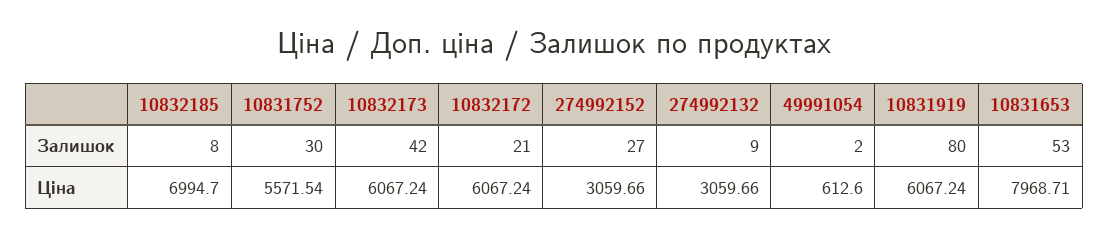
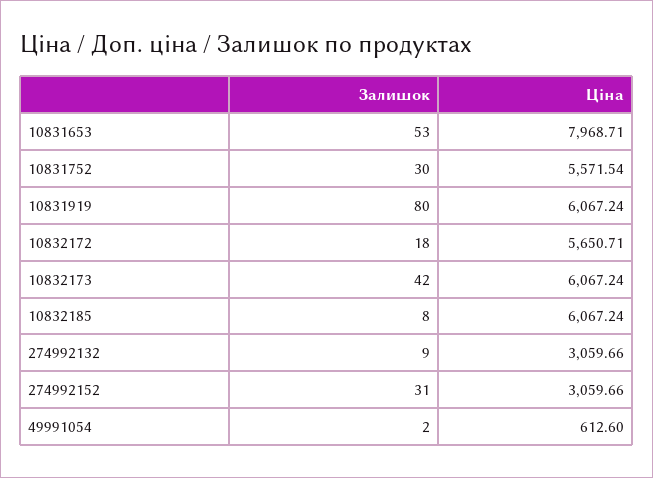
  {
    "10832185": {
      "Залишок": 8,
-     "Ціна": 6994.7
+     "Ціна": 6067.24
    },
    "10831752": {
      "Залишок": 30,
      "Ціна": 5571.54
    },
    "10832173": {
      "Залишок": 42,
      "Ціна": 6067.24
    },
    "10832172": {
-     "Залишок": 21,
+     "Залишок": 18,
-     "Ціна": 6067.24
+     "Ціна": 5650.71
    },
    "274992152": {
-     "Залишок": 27,
+     "Залишок": 31,
      "Ціна": 3059.66
    },
    "274992132": {
      "Залишок": 9,
      "Ціна": 3059.66
    },
    "49991054": {
      "Залишок": 2,
      "Ціна": 612.6
    },
    "10831919": {
      "Залишок": 80,
      "Ціна": 6067.24
    },
    "10831653": {
      "Залишок": 53,
      "Ціна": 7968.71
    }
  }

